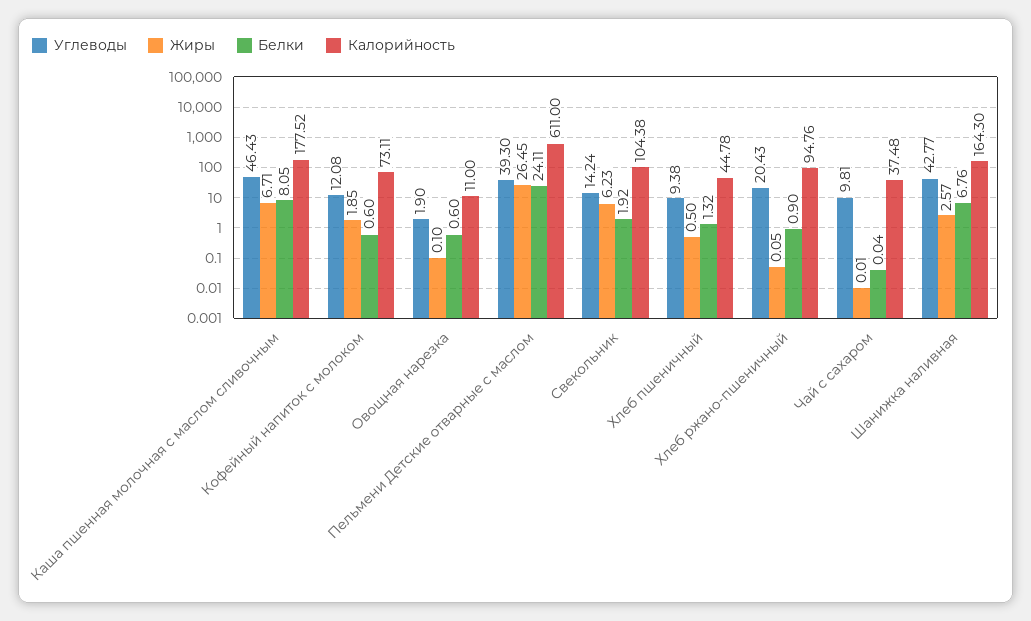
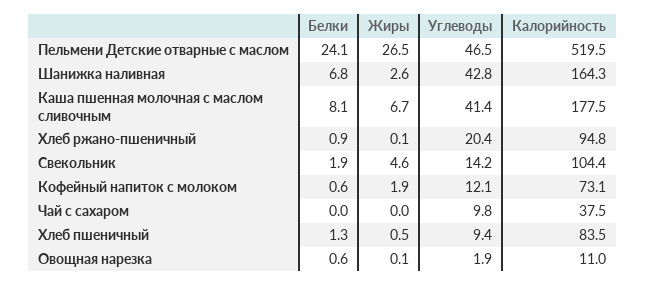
  {
    "Углеводы": {
-     "Каша пшенная молочная с маслом сливочным": 46.43,
+     "Каша пшенная молочная с маслом сливочным": 41.4,
      "Кофейный напиток с молоком": 12.08,
      "Овощная нарезка": 1.9,
-     "Пельмени Детские отварные с маслом": 39.3,
+     "Пельмени Детские отварные с маслом": 46.5,
      "Свекольник": 14.24,
      "Хлеб пшеничный": 9.38,
      "Хлеб ржано-пшеничный": 20.43,
      "Чай с сахаром": 9.81,
      "Шанижка наливная": 42.77
    },
    "Жиры": {
      "Каша пшенная молочная с маслом сливочным": 6.71,
      "Кофейный напиток с молоком": 1.85,
      "Овощная нарезка": 0.1,
      "Пельмени Детские отварные с маслом": 26.45,
-     "Свекольник": 6.23,
+     "Свекольник": 4.6,
      "Хлеб пшеничный": 0.5,
      "Хлеб ржано-пшеничный": 0.05,
      "Чай с сахаром": 0.01,
      "Шанижка наливная": 2.57
    },
    "Белки": {
      "Каша пшенная молочная с маслом сливочным": 8.05,
      "Кофейный напиток с молоком": 0.6,
      "Овощная нарезка": 0.6,
      "Пельмени Детские отварные с маслом": 24.11,
      "Свекольник": 1.92,
      "Хлеб пшеничный": 1.32,
      "Хлеб ржано-пшеничный": 0.9,
      "Чай с сахаром": 0.04,
      "Шанижка наливная": 6.76
    },
    "Калорийность": {
      "Каша пшенная молочная с маслом сливочным": 177.52,
      "Кофейный напиток с молоком": 73.11,
      "Овощная нарезка": 11,
-     "Пельмени Детские отварные с маслом": 611,
+     "Пельмени Детские отварные с маслом": 519.5,
      "Свекольник": 104.38,
-     "Хлеб пшеничный": 44.78,
+     "Хлеб пшеничный": 83.5,
      "Хлеб ржано-пшеничный": 94.76,
      "Чай с сахаром": 37.48,
      "Шанижка наливная": 164.3
    }
  }

